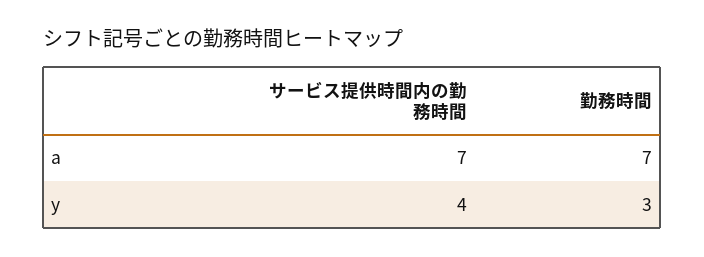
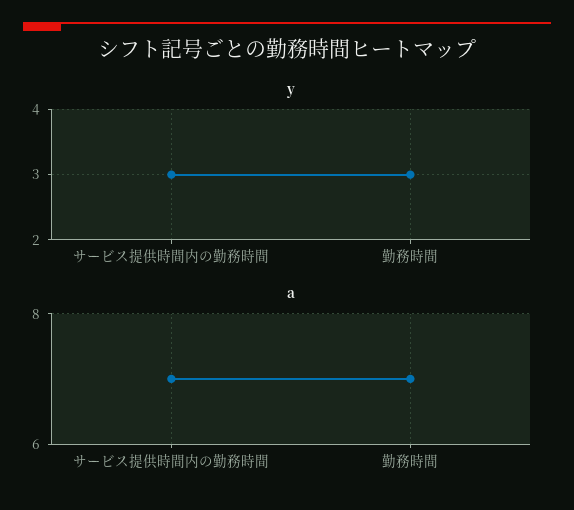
  {
    "a": {
      "サービス提供時間内の勤務時間": 7,
      "勤務時間": 7
    },
    "y": {
-     "サービス提供時間内の勤務時間": 4,
+     "サービス提供時間内の勤務時間": 3,
      "勤務時間": 3
    }
  }

